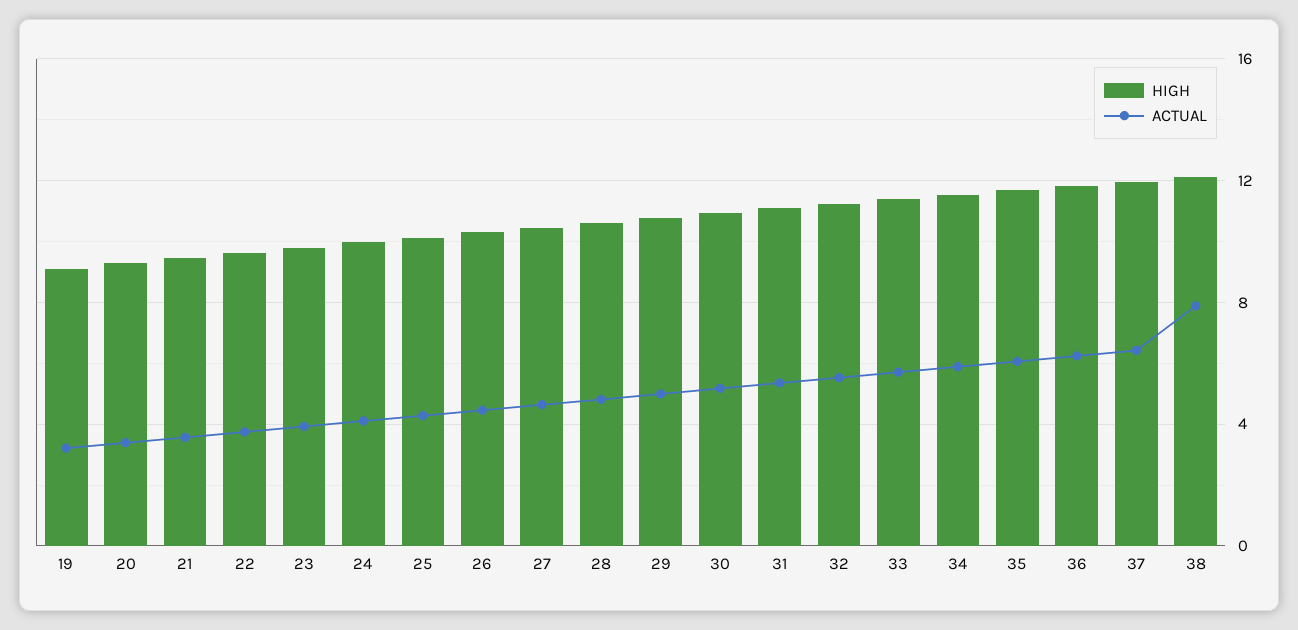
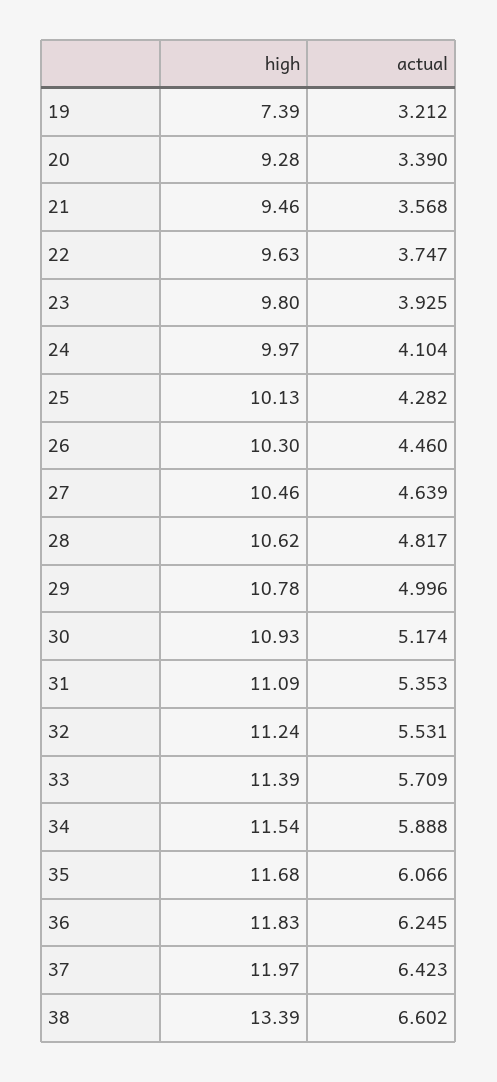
  {
    "HIGH": {
-     "19": 9,
+     "19": 7.39,
      "20": 9.28,
      "21": 9.46,
      "22": 9.63,
      "23": 9.8,
      "24": 9.97,
      "25": 10.13,
      "26": 10.3,
      "27": 10.46,
      "28": 10.62,
      "29": 10.78,
      "30": 10.93,
      "31": 11.09,
      "32": 11.24,
      "33": 11.39,
      "34": 11.54,
      "35": 11.68,
      "36": 11.83,
      "37": 11.97,
-     "38": 12
+     "38": 13.39
    },
    "ACTUAL": {
      "19": 3.212,
      "20": 3.39,
      "21": 3.568,
      "22": 3.747,
      "23": 3.925,
      "24": 4.104,
      "25": 4.282,
      "26": 4.46,
      "27": 4.639,
      "28": 4.817,
      "29": 4.996,
      "30": 5.174,
      "31": 5.353,
      "32": 5.531,
      "33": 5.709,
      "34": 5.888,
      "35": 6.066,
      "36": 6.245,
      "37": 6.423,
-     "38": 8
+     "38": 6.602
    }
  }

